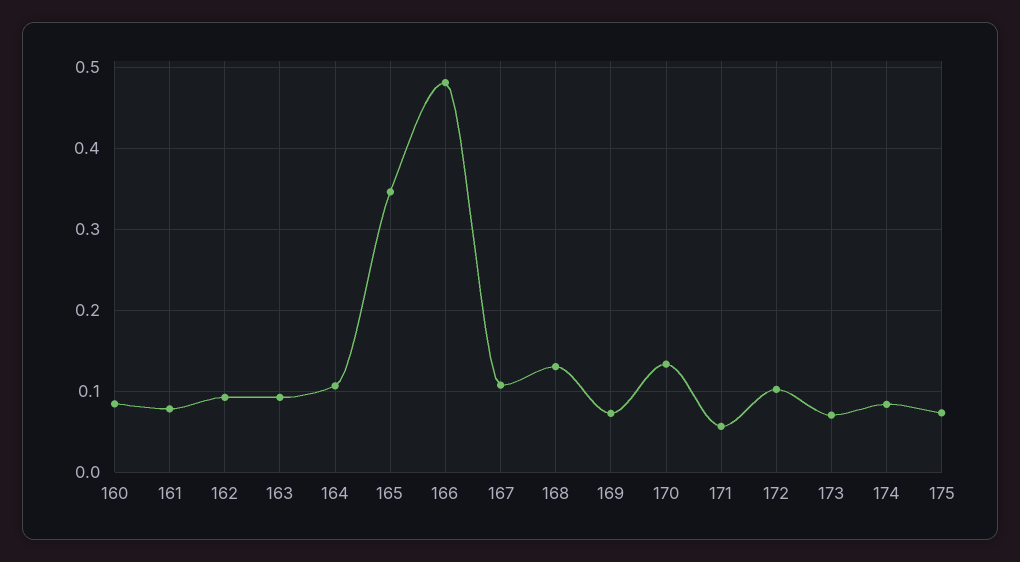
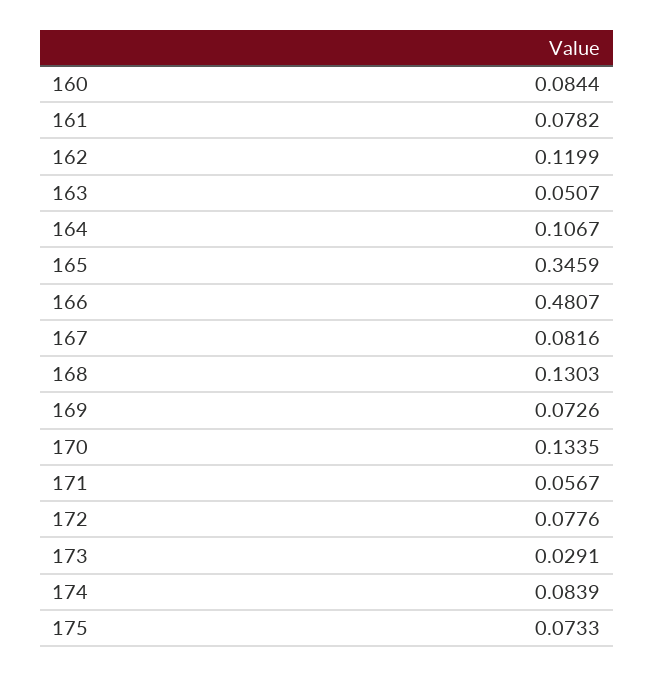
  {
    "160": 0.0844,
    "161": 0.0782,
-   "162": 0.09,
+   "162": 0.1199,
-   "163": 0.09,
+   "163": 0.0507,
    "164": 0.1067,
    "165": 0.3459,
    "166": 0.4807,
-   "167": 0.11,
+   "167": 0.0816,
    "168": 0.1303,
    "169": 0.0726,
    "170": 0.1335,
    "171": 0.0567,
-   "172": 0.1,
+   "172": 0.0776,
-   "173": 0.07,
+   "173": 0.0291,
    "174": 0.0839,
    "175": 0.0733
  }

